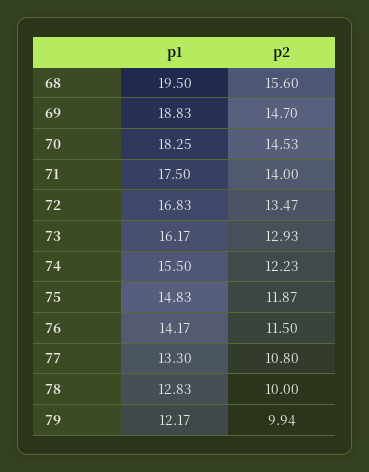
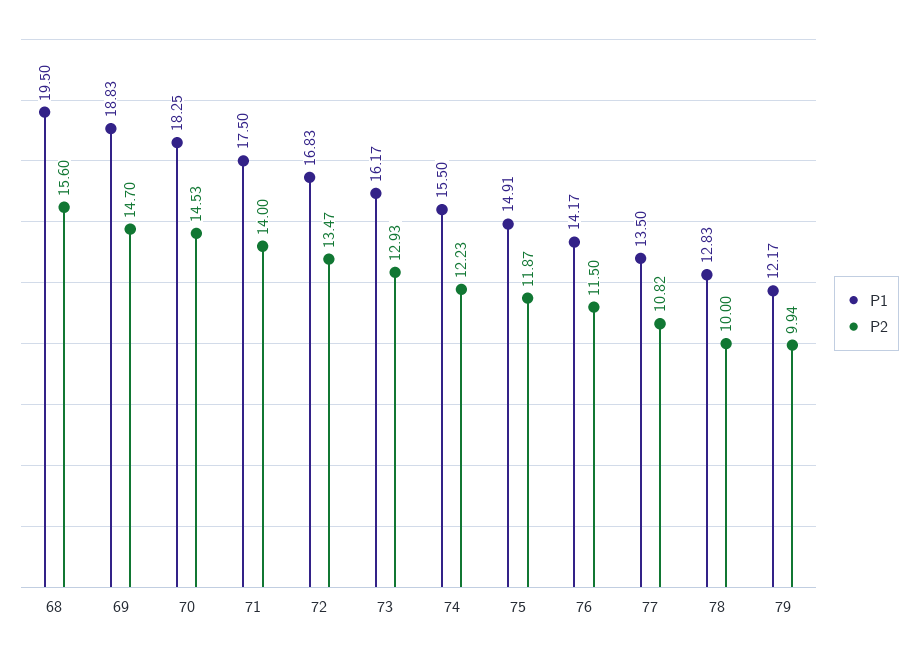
  {
    "p1": {
      "68": 19.5,
      "69": 18.83,
      "70": 18.25,
      "71": 17.5,
      "72": 16.83,
      "73": 16.17,
      "74": 15.5,
-     "75": 14.83,
+     "75": 14.91,
      "76": 14.17,
-     "77": 13.3,
+     "77": 13.5,
      "78": 12.83,
      "79": 12.17
    },
    "p2": {
      "68": 15.6,
      "69": 14.7,
      "70": 14.53,
      "71": 14,
      "72": 13.47,
      "73": 12.93,
      "74": 12.23,
      "75": 11.87,
      "76": 11.5,
-     "77": 10.8,
+     "77": 10.82,
      "78": 10,
      "79": 9.94
    }
  }

